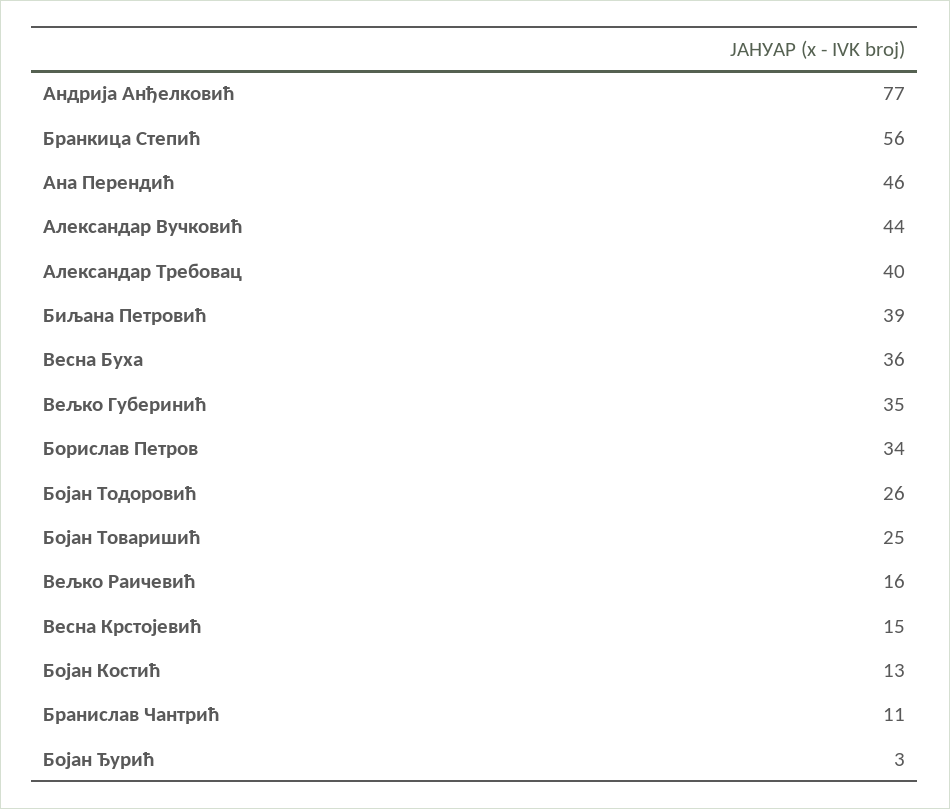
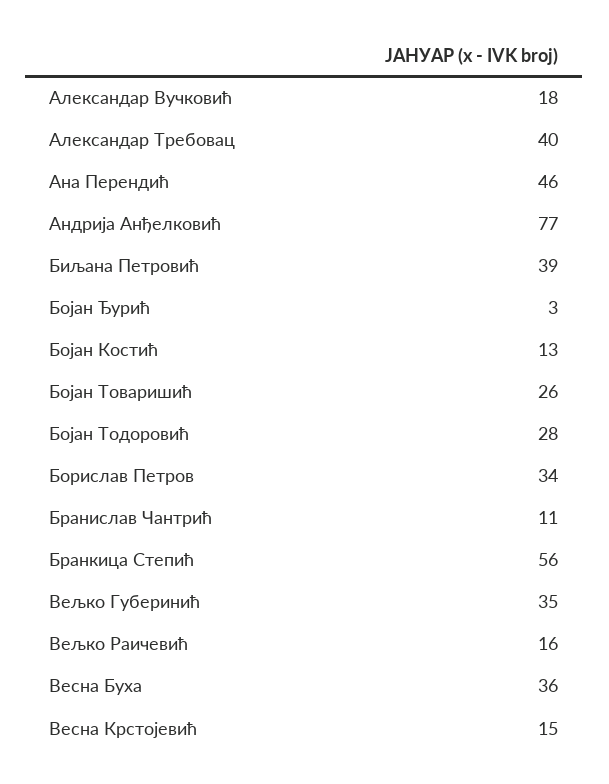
  {
    "Андрија Анђелковић": 77,
    "Бранкица Степић": 56,
    "Ана Перендић": 46,
-   "Александар Вучковић": 44,
+   "Александар Вучковић": 18,
    "Александар Требовац": 40,
    "Биљана Петровић": 39,
    "Весна Буха": 36,
    "Вељко Губеринић": 35,
    "Борислав Петров": 34,
-   "Бојан Тодоровић": 26,
+   "Бојан Тодоровић": 28,
-   "Бојан Товаришић": 25,
+   "Бојан Товаришић": 26,
    "Вељко Раичевић": 16,
    "Весна Крстојевић": 15,
    "Бојан Костић": 13,
    "Бранислав Чантрић": 11,
    "Бојан Ђурић": 3
  }

